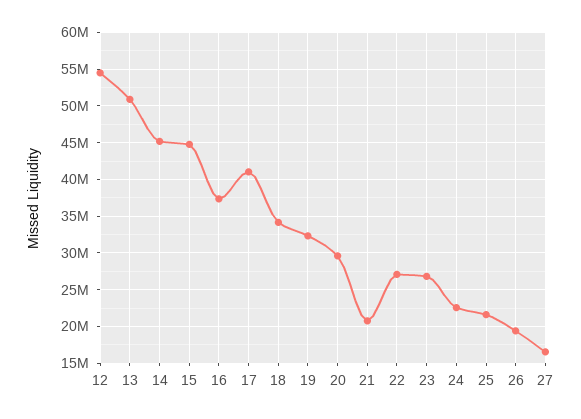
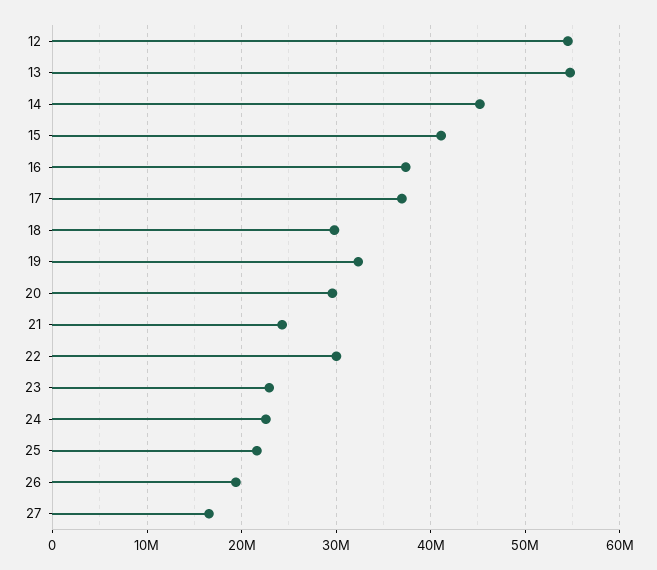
  {
    "12": 55000000,
-   "13": 51000000,
+   "13": 55000000,
    "14": 45000000,
-   "15": 45000000,
+   "15": 41000000,
    "16": 37000000,
-   "17": 41000000,
+   "17": 37000000,
-   "18": 34000000,
+   "18": 30000000,
    "19": 32000000,
    "20": 30000000,
-   "21": 21000000,
+   "21": 24000000,
-   "22": 27000000,
+   "22": 30000000,
-   "23": 27000000,
+   "23": 23000000,
    "24": 23000000,
    "25": 22000000,
    "26": 19000000,
    "27": 17000000
  }

